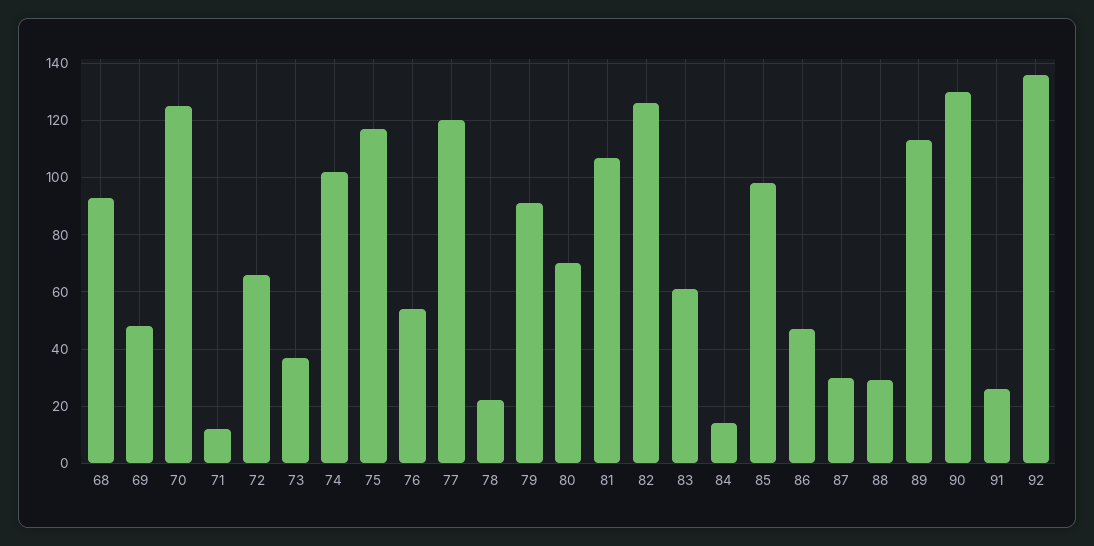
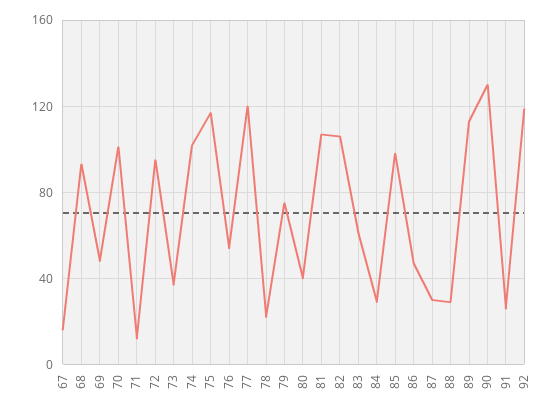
  {
    "68": 95,
    "69": 50,
-   "70": 125,
+   "70": 100,
    "71": 10,
-   "72": 65,
+   "72": 95,
    "73": 35,
    "74": 100,
    "75": 115,
    "76": 55,
    "77": 120,
    "78": 20,
-   "79": 90,
+   "79": 75,
-   "80": 70,
+   "80": 40,
    "81": 105,
-   "82": 125,
+   "82": 105,
    "83": 60,
-   "84": 15,
+   "84": 30,
    "85": 100,
    "86": 45,
    "87": 30,
    "88": 30,
    "89": 115,
    "90": 130,
    "91": 25,
-   "92": 135
+   "92": 120,
+   "67": 15
  }

